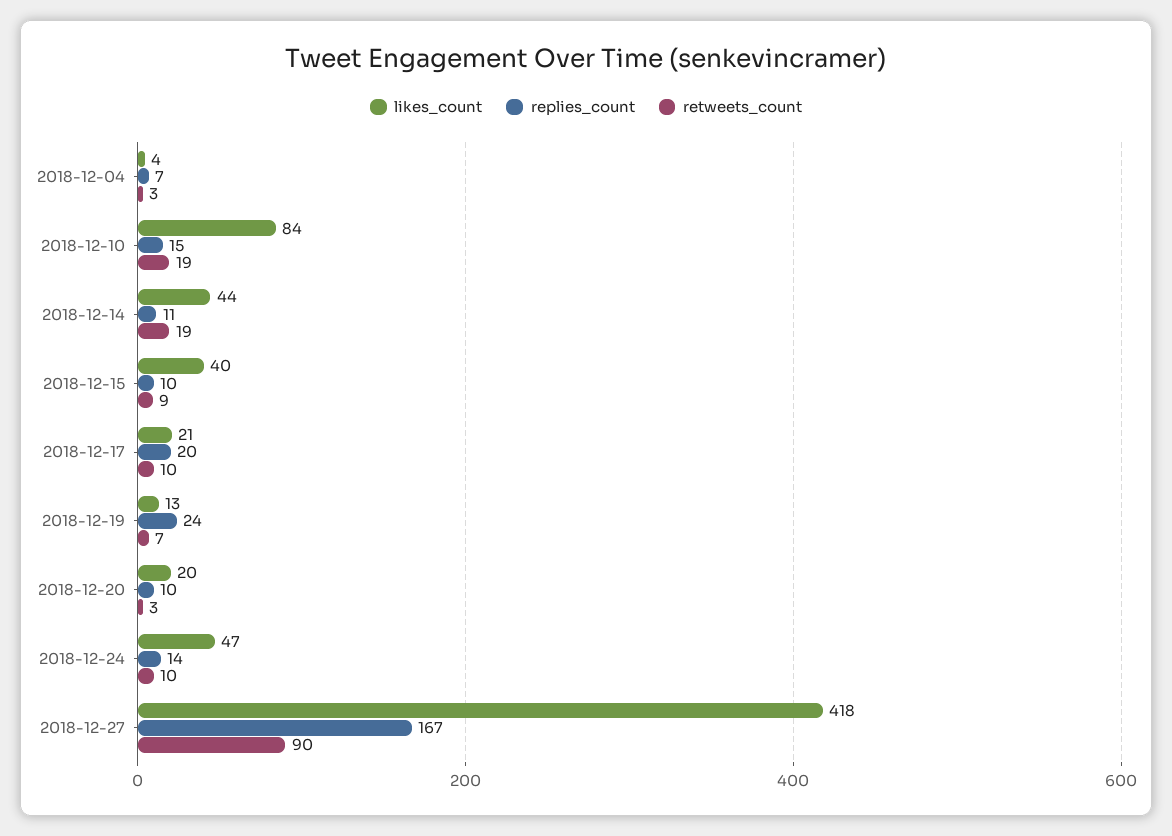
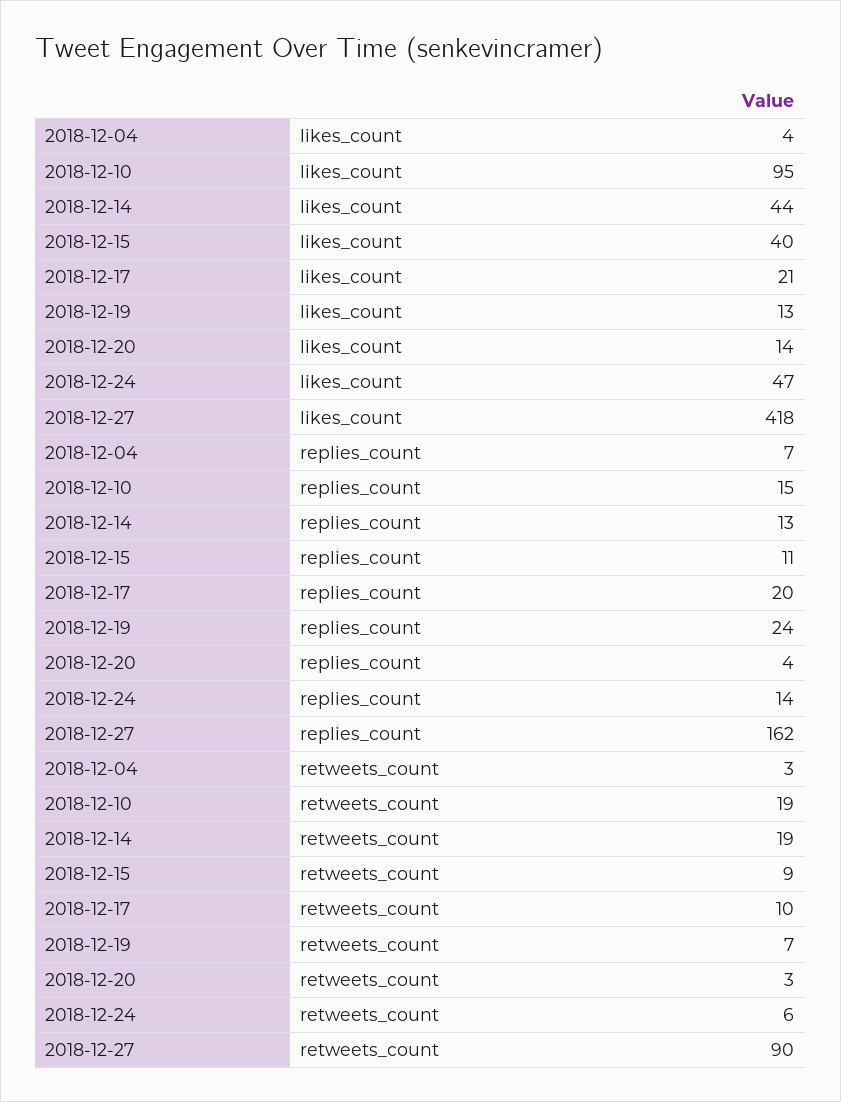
  {
    "likes_count": {
      "2018-12-04": 4,
-     "2018-12-10": 84,
+     "2018-12-10": 95,
      "2018-12-14": 44,
      "2018-12-15": 40,
      "2018-12-17": 21,
      "2018-12-19": 13,
-     "2018-12-20": 20,
+     "2018-12-20": 14,
      "2018-12-24": 47,
      "2018-12-27": 418
    },
    "replies_count": {
      "2018-12-04": 7,
      "2018-12-10": 15,
-     "2018-12-14": 11,
+     "2018-12-14": 13,
-     "2018-12-15": 10,
+     "2018-12-15": 11,
      "2018-12-17": 20,
      "2018-12-19": 24,
-     "2018-12-20": 10,
+     "2018-12-20": 4,
      "2018-12-24": 14,
-     "2018-12-27": 167
+     "2018-12-27": 162
    },
    "retweets_count": {
      "2018-12-04": 3,
      "2018-12-10": 19,
      "2018-12-14": 19,
      "2018-12-15": 9,
      "2018-12-17": 10,
      "2018-12-19": 7,
      "2018-12-20": 3,
-     "2018-12-24": 10,
+     "2018-12-24": 6,
      "2018-12-27": 90
    }
  }

